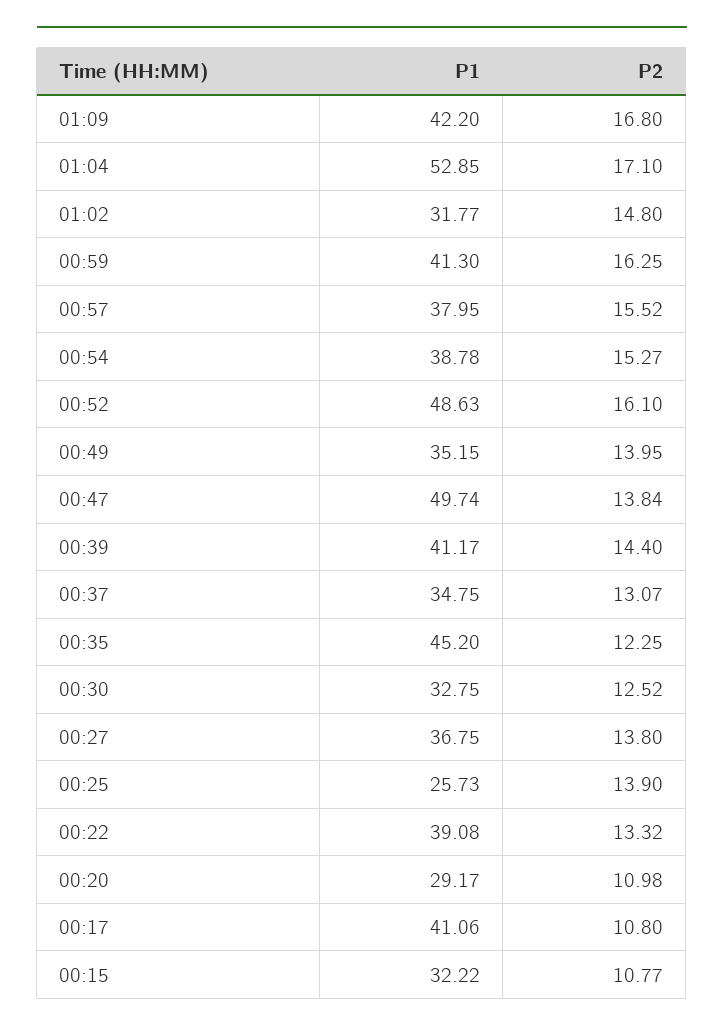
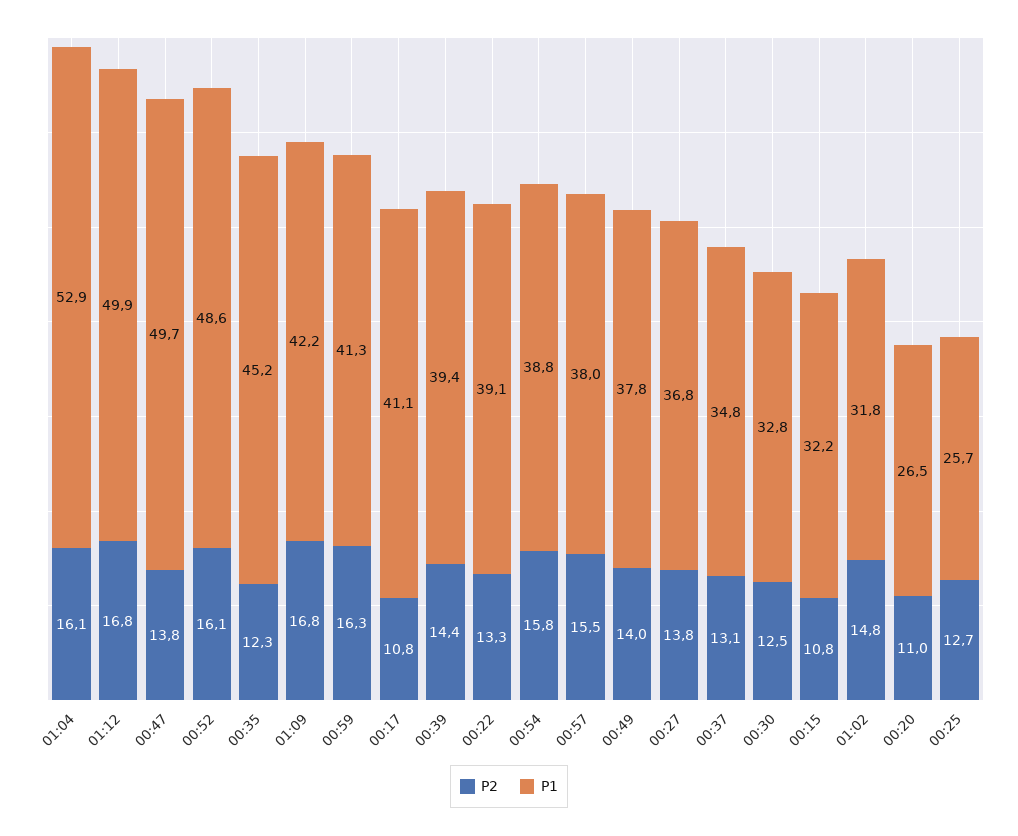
  {
    "P1": {
      "01:09": 42.2,
      "01:04": 52.85,
      "01:02": 31.77,
      "00:59": 41.3,
      "00:57": 37.95,
      "00:54": 38.78,
      "00:52": 48.63,
-     "00:49": 35.15,
+     "00:49": 37.8,
      "00:47": 49.74,
-     "00:39": 41.17,
+     "00:39": 39.4,
      "00:37": 34.75,
      "00:35": 45.2,
      "00:30": 32.75,
      "00:27": 36.75,
      "00:25": 25.73,
      "00:22": 39.08,
-     "00:20": 29.17,
+     "00:20": 26.5,
      "00:17": 41.06,
-     "00:15": 32.22
+     "00:15": 32.22,
+     "01:12": 49.9
    },
    "P2": {
      "01:09": 16.8,
-     "01:04": 17.1,
+     "01:04": 16.1,
      "01:02": 14.8,
      "00:59": 16.25,
      "00:57": 15.52,
-     "00:54": 15.27,
+     "00:54": 15.8,
      "00:52": 16.1,
      "00:49": 13.95,
      "00:47": 13.84,
      "00:39": 14.4,
      "00:37": 13.07,
      "00:35": 12.25,
      "00:30": 12.52,
      "00:27": 13.8,
-     "00:25": 13.9,
+     "00:25": 12.7,
      "00:22": 13.32,
      "00:20": 10.98,
      "00:17": 10.8,
-     "00:15": 10.77
+     "00:15": 10.77,
+     "01:12": 16.8
    }
  }

